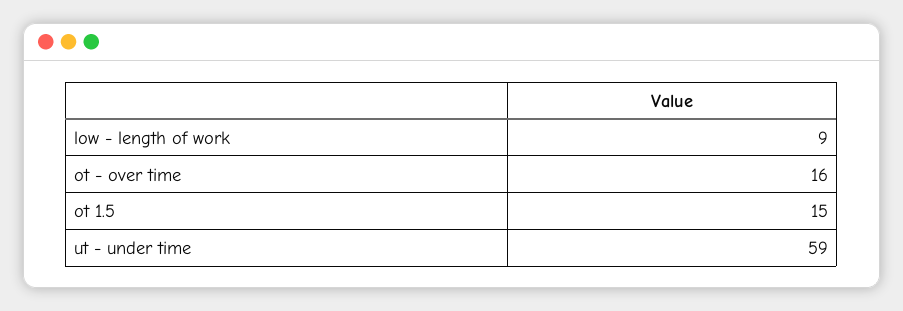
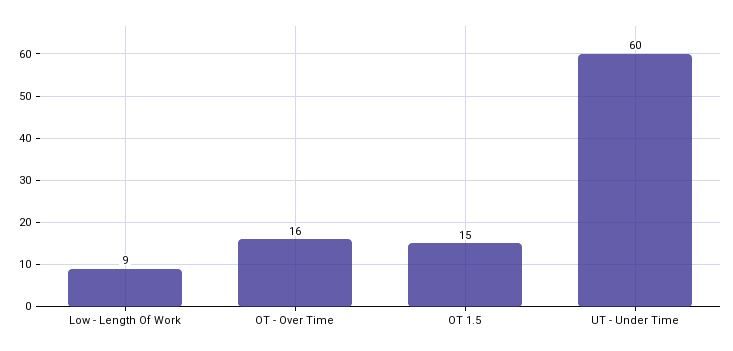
  {
    "low - length of work": 9,
    "ot - over time": 16,
    "ot 1.5": 15,
-   "ut - under time": 59
+   "ut - under time": 60
  }

